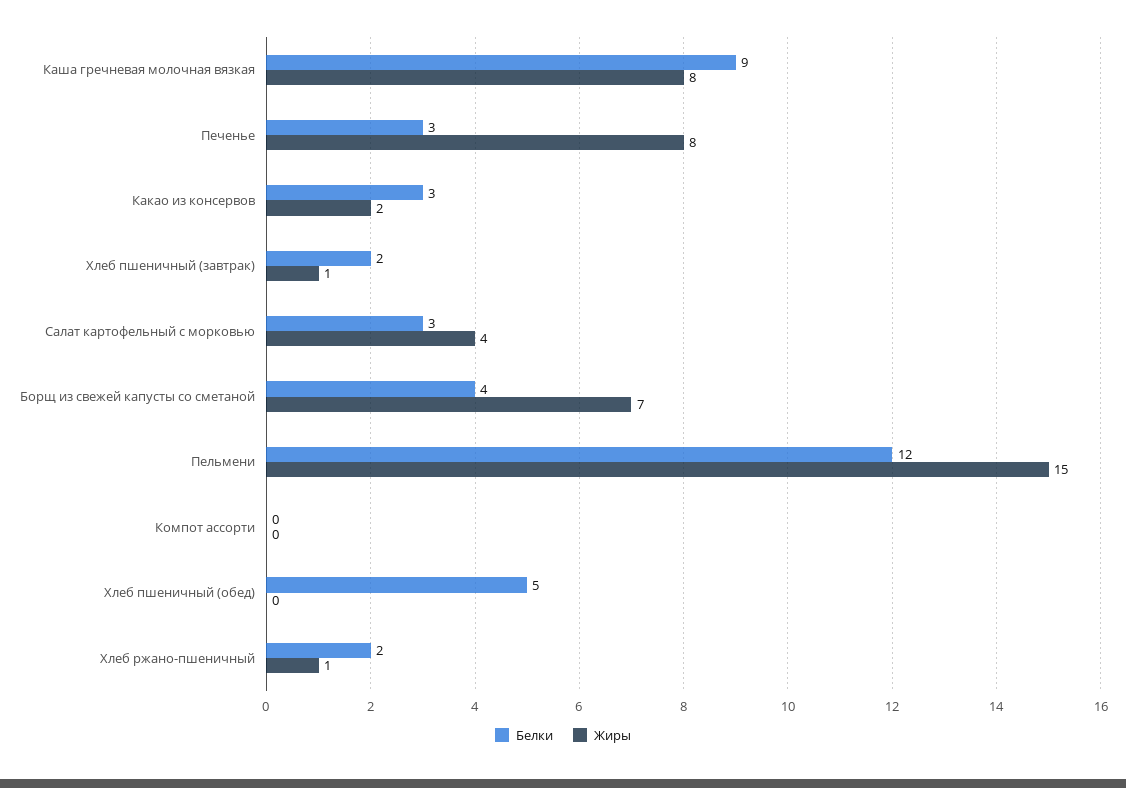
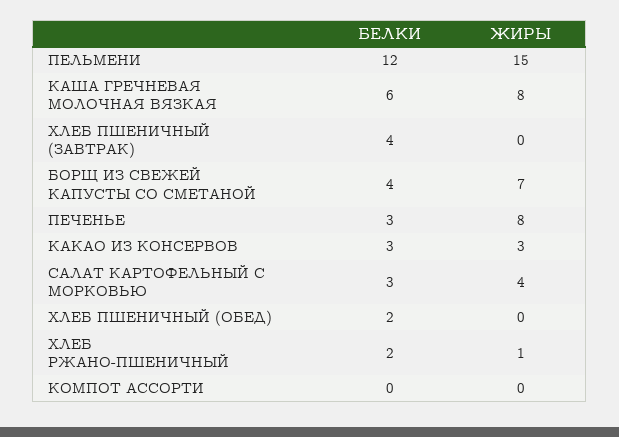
  {
    "Белки": {
-     "Каша гречневая молочная вязкая": 9,
+     "Каша гречневая молочная вязкая": 6,
      "Печенье": 3,
      "Какао из консервов": 3,
-     "Хлеб пшеничный (завтрак)": 2,
+     "Хлеб пшеничный (завтрак)": 4,
      "Салат картофельный с морковью": 3,
      "Борщ из свежей капусты со сметаной": 4,
      "Пельмени": 12,
      "Компот ассорти": 0,
-     "Хлеб пшеничный (обед)": 5,
+     "Хлеб пшеничный (обед)": 2,
      "Хлеб ржано-пшеничный": 2
    },
    "Жиры": {
      "Каша гречневая молочная вязкая": 8,
      "Печенье": 8,
-     "Какао из консервов": 2,
+     "Какао из консервов": 3,
-     "Хлеб пшеничный (завтрак)": 1,
+     "Хлеб пшеничный (завтрак)": 0,
      "Салат картофельный с морковью": 4,
      "Борщ из свежей капусты со сметаной": 7,
      "Пельмени": 15,
      "Компот ассорти": 0,
      "Хлеб пшеничный (обед)": 0,
      "Хлеб ржано-пшеничный": 1
    }
  }

